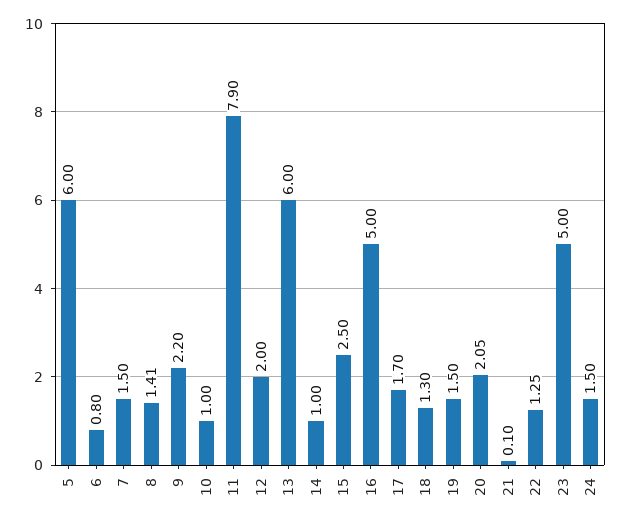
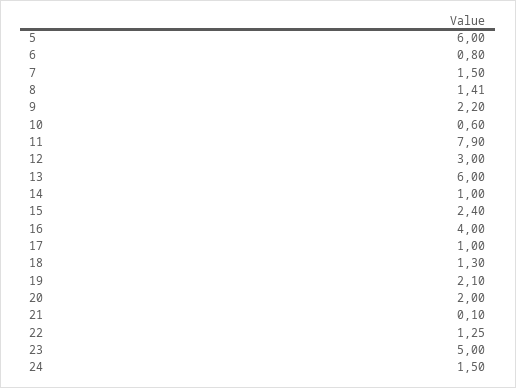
  {
    "5": 6,
    "6": 0.8,
    "7": 1.5,
    "8": 1.41,
    "9": 2.2,
-   "10": 1,
+   "10": 0.6,
    "11": 7.9,
-   "12": 2,
+   "12": 3,
    "13": 6,
    "14": 1,
-   "15": 2.5,
+   "15": 2.4,
-   "16": 5,
+   "16": 4,
-   "17": 1.7,
+   "17": 1,
    "18": 1.3,
-   "19": 1.5,
+   "19": 2.1,
-   "20": 2.05,
+   "20": 2,
    "21": 0.1,
    "22": 1.25,
    "23": 5,
    "24": 1.5
  }

